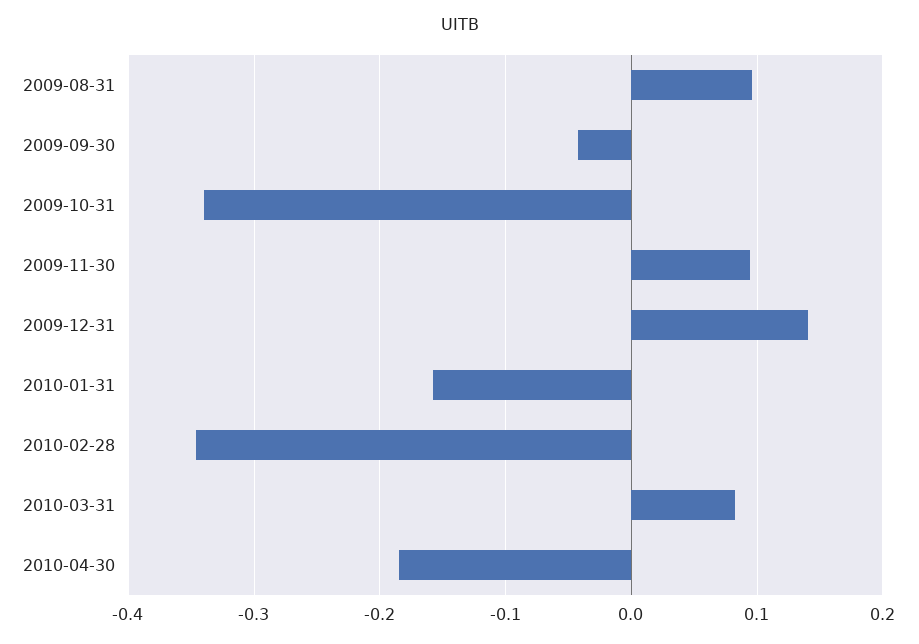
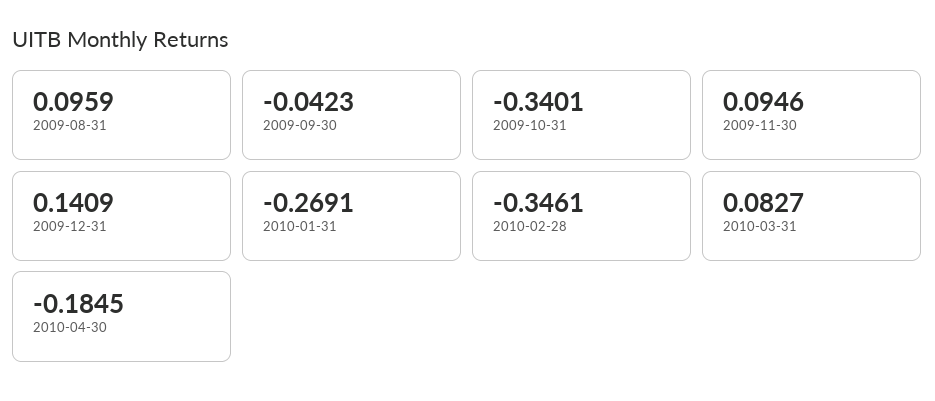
  {
    "2009-08-31": 0.0959,
    "2009-09-30": -0.0423,
    "2009-10-31": -0.3401,
    "2009-11-30": 0.0946,
    "2009-12-31": 0.1409,
-   "2010-01-31": -0.16,
+   "2010-01-31": -0.2691,
    "2010-02-28": -0.3461,
    "2010-03-31": 0.0827,
    "2010-04-30": -0.1845
  }

